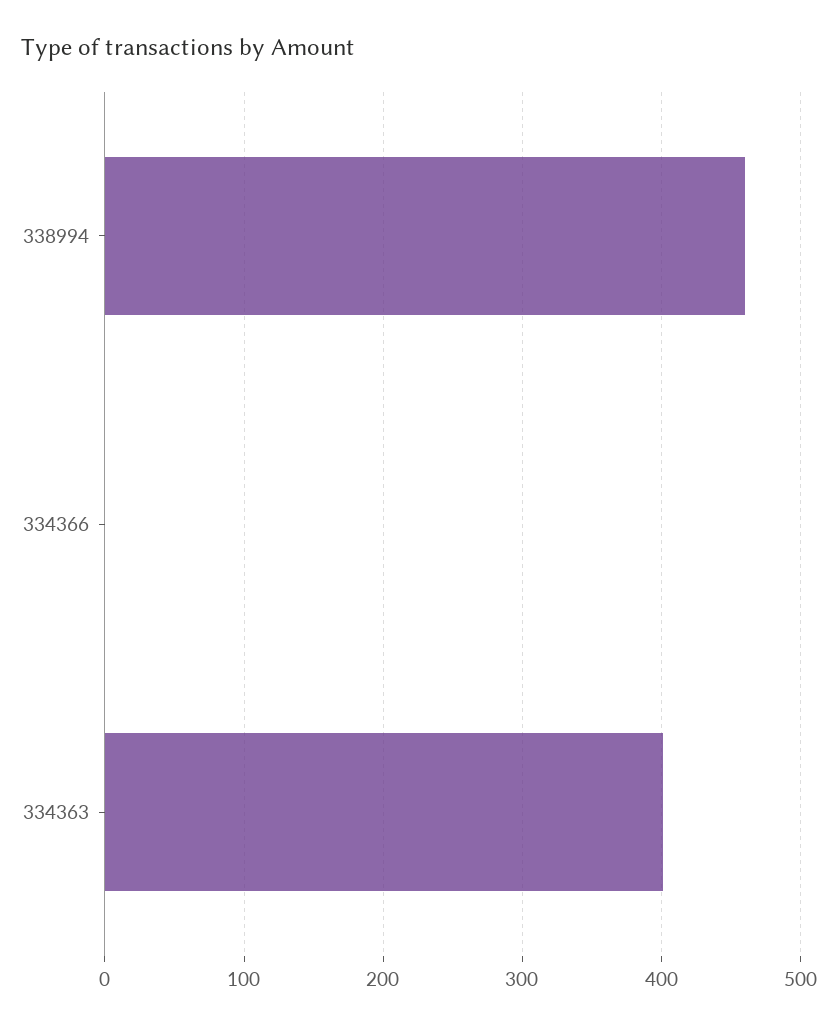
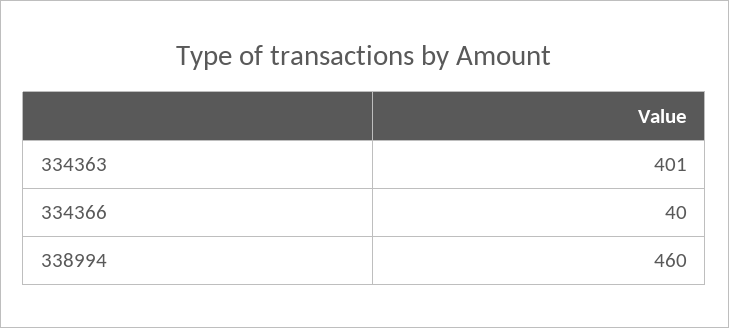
  {
    "338994": 460,
-   "334366": 0,
+   "334366": 40,
    "334363": 401
  }

